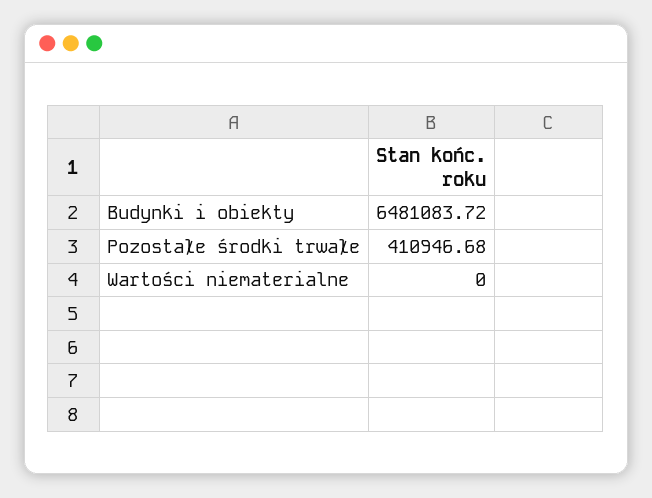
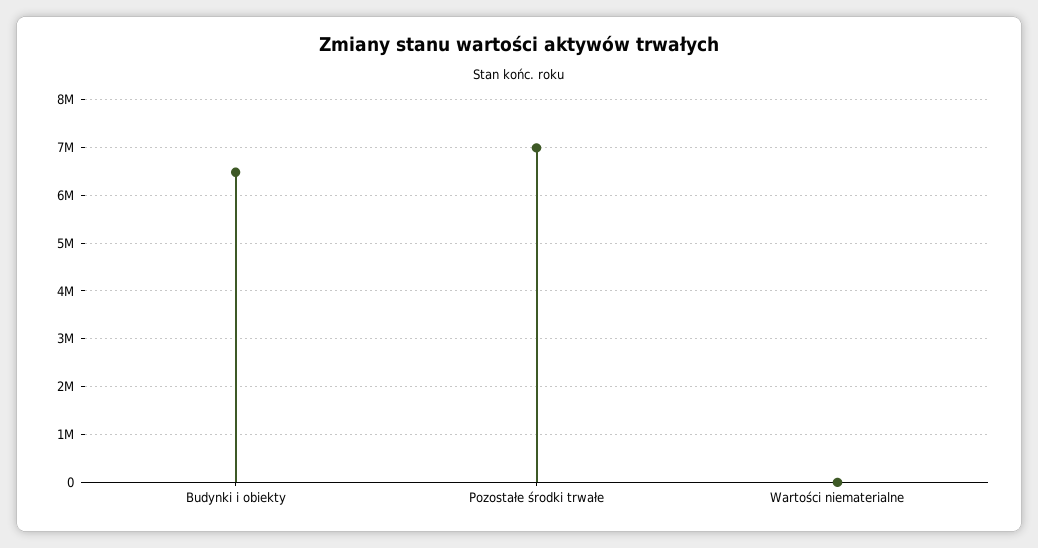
  {
    "Budynki i obiekty": 6481083.72,
-   "Pozostałe środki trwałe": 410946.68,
+   "Pozostałe środki trwałe": 7000000,
    "Wartości niematerialne": 0
  }

